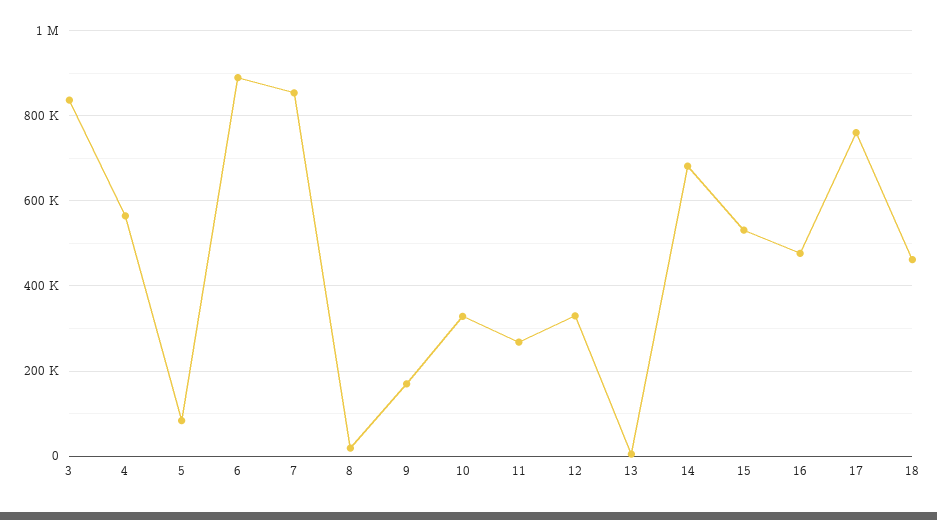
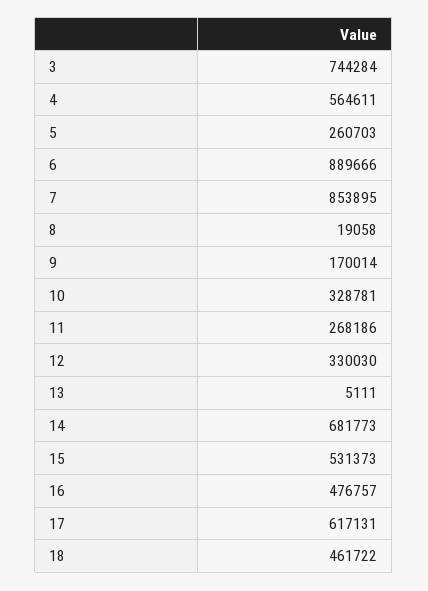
  {
-   "3": 840000,
+   "3": 744284,
    "4": 564611,
-   "5": 80000,
+   "5": 260703,
    "6": 889666,
    "7": 853895,
    "8": 19058,
    "9": 170014,
    "10": 328781,
    "11": 268186,
    "12": 330030,
    "13": 5111,
    "14": 681773,
    "15": 531373,
    "16": 476757,
-   "17": 760000,
+   "17": 617131,
    "18": 461722
  }

